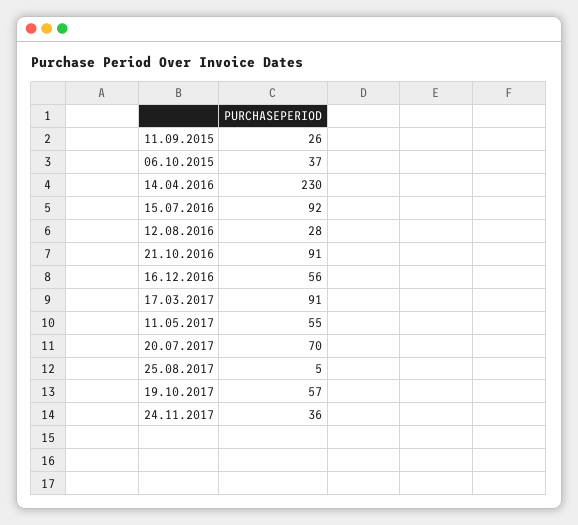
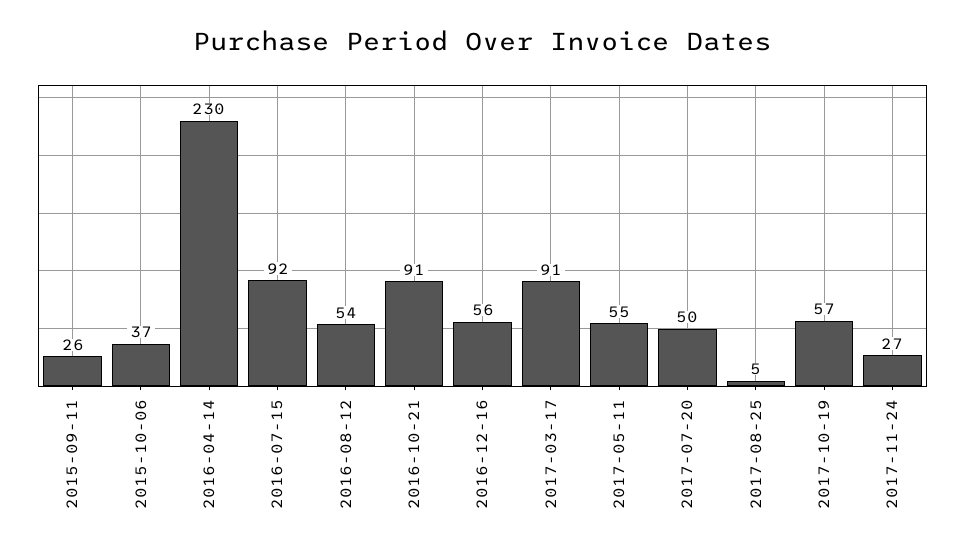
  {
    "11.09.2015": 26,
    "06.10.2015": 37,
    "14.04.2016": 230,
    "15.07.2016": 92,
-   "12.08.2016": 28,
+   "12.08.2016": 54,
    "21.10.2016": 91,
    "16.12.2016": 56,
    "17.03.2017": 91,
    "11.05.2017": 55,
-   "20.07.2017": 70,
+   "20.07.2017": 50,
    "25.08.2017": 5,
    "19.10.2017": 57,
-   "24.11.2017": 36
+   "24.11.2017": 27
  }

